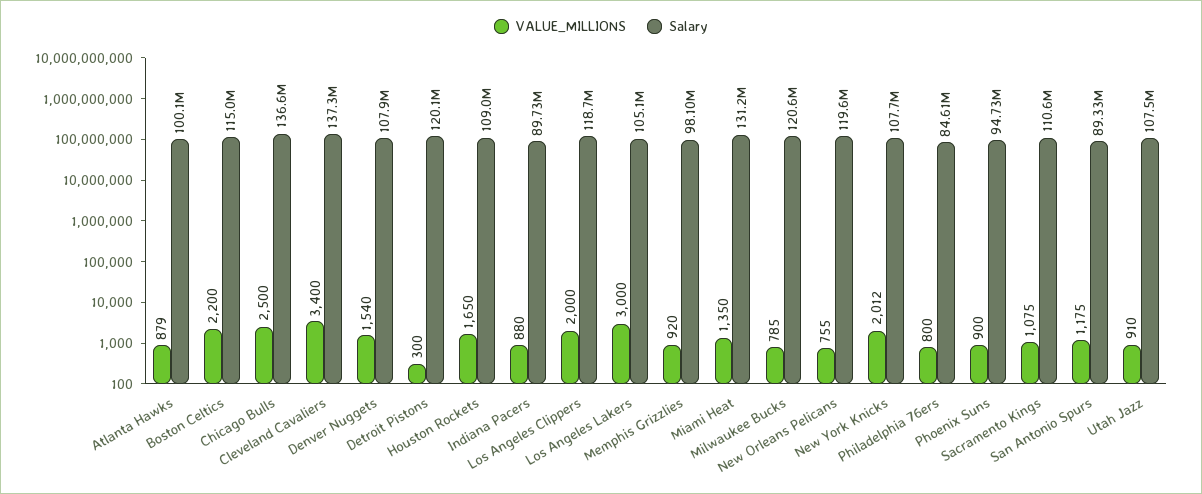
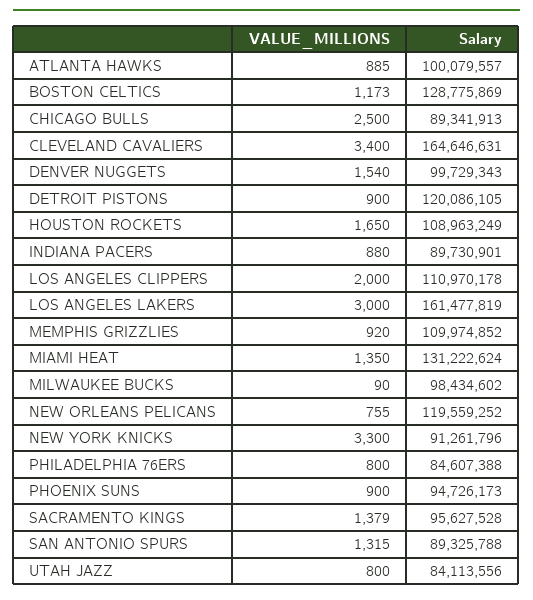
  {
    "VALUE_MILLIONS": {
-     "Atlanta Hawks": 879,
+     "Atlanta Hawks": 885,
-     "Boston Celtics": 2200,
+     "Boston Celtics": 1173,
      "Chicago Bulls": 2500,
      "Cleveland Cavaliers": 3400,
      "Denver Nuggets": 1540,
-     "Detroit Pistons": 300,
+     "Detroit Pistons": 900,
      "Houston Rockets": 1650,
      "Indiana Pacers": 880,
      "Los Angeles Clippers": 2000,
      "Los Angeles Lakers": 3000,
      "Memphis Grizzlies": 920,
      "Miami Heat": 1350,
-     "Milwaukee Bucks": 785,
+     "Milwaukee Bucks": 90,
      "New Orleans Pelicans": 755,
-     "New York Knicks": 2012,
+     "New York Knicks": 3300,
      "Philadelphia 76ers": 800,
      "Phoenix Suns": 900,
-     "Sacramento Kings": 1075,
+     "Sacramento Kings": 1379,
-     "San Antonio Spurs": 1175,
+     "San Antonio Spurs": 1315,
-     "Utah Jazz": 910
+     "Utah Jazz": 800
    },
    "Salary": {
      "Atlanta Hawks": 100079557,
-     "Boston Celtics": 115000000,
+     "Boston Celtics": 128775869,
-     "Chicago Bulls": 136600000,
+     "Chicago Bulls": 89341913,
-     "Cleveland Cavaliers": 137300000,
+     "Cleveland Cavaliers": 164646631,
-     "Denver Nuggets": 107900000,
+     "Denver Nuggets": 99729343,
      "Detroit Pistons": 120086105,
      "Houston Rockets": 108963249,
      "Indiana Pacers": 89730901,
-     "Los Angeles Clippers": 118700000,
+     "Los Angeles Clippers": 110970178,
-     "Los Angeles Lakers": 105100000,
+     "Los Angeles Lakers": 161477819,
-     "Memphis Grizzlies": 98100000,
+     "Memphis Grizzlies": 109974852,
      "Miami Heat": 131222624,
-     "Milwaukee Bucks": 120600000,
+     "Milwaukee Bucks": 98434602,
      "New Orleans Pelicans": 119559252,
-     "New York Knicks": 107700000,
+     "New York Knicks": 91261796,
      "Philadelphia 76ers": 84607388,
      "Phoenix Suns": 94726173,
-     "Sacramento Kings": 110600000,
+     "Sacramento Kings": 95627528,
      "San Antonio Spurs": 89325788,
-     "Utah Jazz": 107500000
+     "Utah Jazz": 84113556
    }
  }

